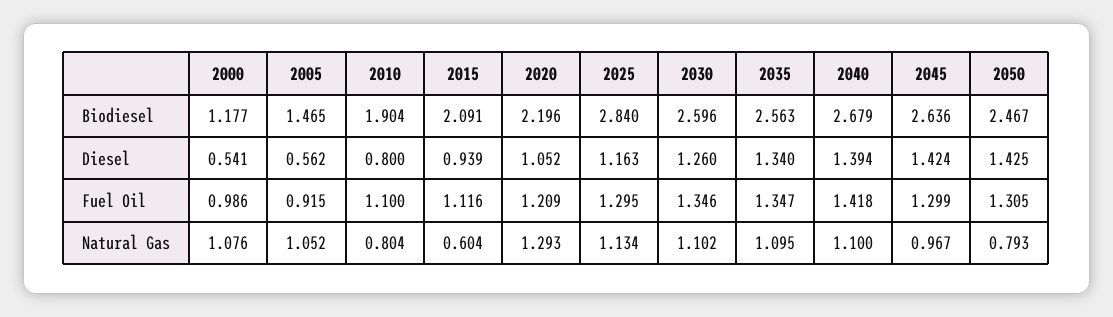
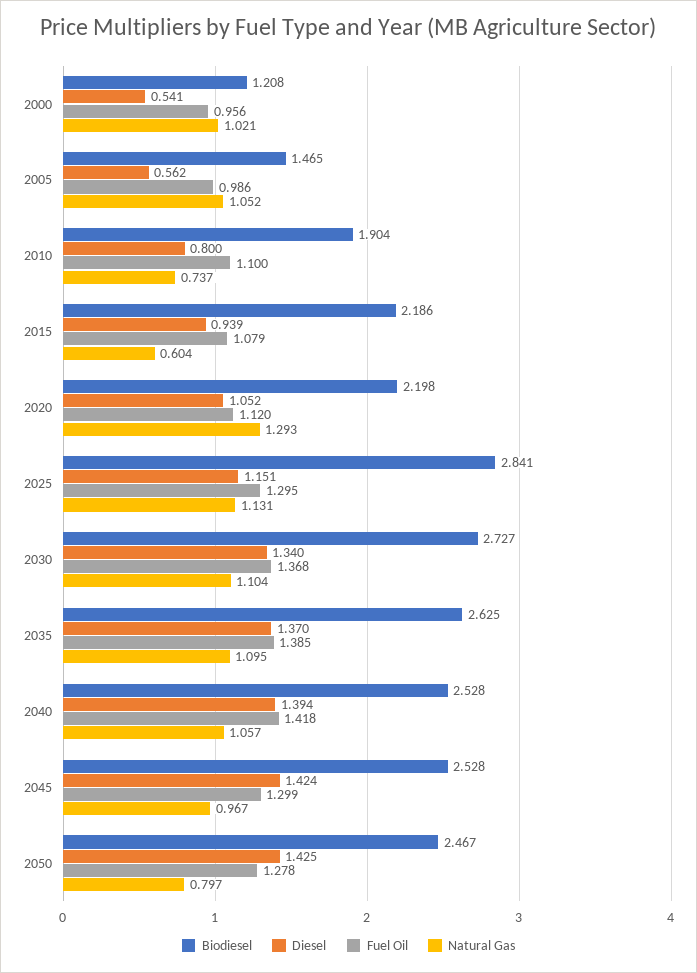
  {
    "Biodiesel": {
-     "2000": 1.177,
+     "2000": 1.208,
      "2005": 1.465,
      "2010": 1.904,
-     "2015": 2.091,
+     "2015": 2.186,
-     "2020": 2.196,
+     "2020": 2.198,
-     "2025": 2.84,
+     "2025": 2.841,
-     "2030": 2.596,
+     "2030": 2.727,
-     "2035": 2.563,
+     "2035": 2.625,
-     "2040": 2.679,
+     "2040": 2.528,
-     "2045": 2.636,
+     "2045": 2.528,
      "2050": 2.467
    },
    "Diesel": {
      "2000": 0.541,
      "2005": 0.562,
      "2010": 0.8,
      "2015": 0.939,
      "2020": 1.052,
-     "2025": 1.163,
+     "2025": 1.151,
-     "2030": 1.26,
+     "2030": 1.34,
-     "2035": 1.34,
+     "2035": 1.37,
      "2040": 1.394,
      "2045": 1.424,
      "2050": 1.425
    },
    "Fuel Oil": {
-     "2000": 0.986,
+     "2000": 0.956,
-     "2005": 0.915,
+     "2005": 0.986,
      "2010": 1.1,
-     "2015": 1.116,
+     "2015": 1.079,
-     "2020": 1.209,
+     "2020": 1.12,
      "2025": 1.295,
-     "2030": 1.346,
+     "2030": 1.368,
-     "2035": 1.347,
+     "2035": 1.385,
      "2040": 1.418,
      "2045": 1.299,
-     "2050": 1.305
+     "2050": 1.278
    },
    "Natural Gas": {
-     "2000": 1.076,
+     "2000": 1.021,
      "2005": 1.052,
-     "2010": 0.804,
+     "2010": 0.737,
      "2015": 0.604,
      "2020": 1.293,
-     "2025": 1.134,
+     "2025": 1.131,
-     "2030": 1.102,
+     "2030": 1.104,
      "2035": 1.095,
-     "2040": 1.1,
+     "2040": 1.057,
      "2045": 0.967,
-     "2050": 0.793
+     "2050": 0.797
    }
  }

